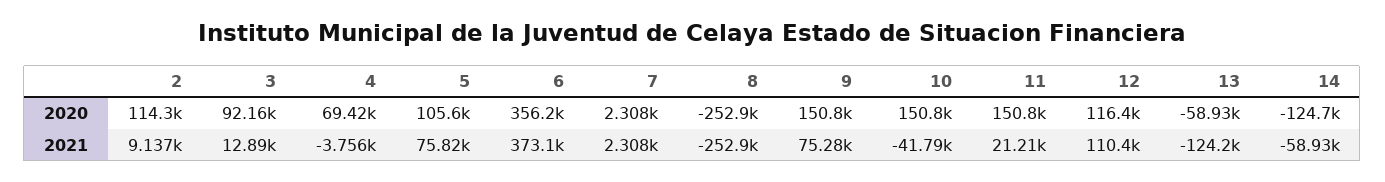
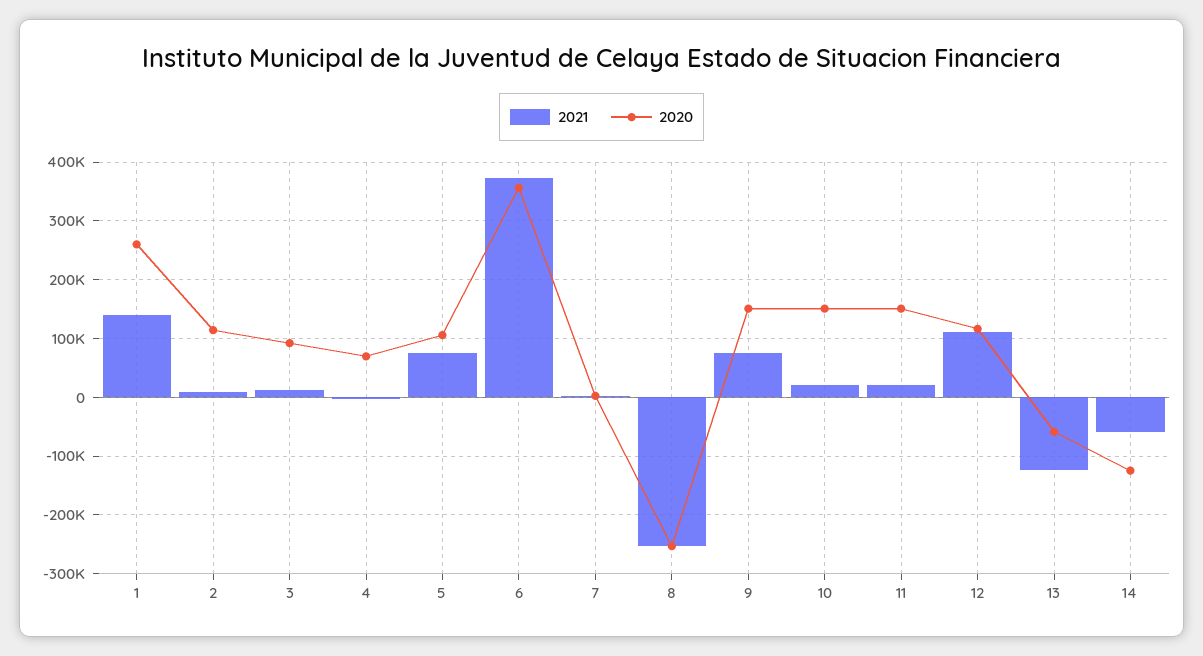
  {
    "2020": {
      "2": 114300,
      "3": 92160,
      "4": 69420,
      "5": 105600,
      "6": 356200,
      "7": 2308,
      "8": -252900,
      "9": 150800,
      "10": 150800,
      "11": 150800,
      "12": 116400,
      "13": -58930,
-     "14": -124700
+     "14": -124700,
+     "1": 260000
    },
    "2021": {
      "2": 9137,
      "3": 12890,
      "4": -3756,
      "5": 75820,
      "6": 373100,
      "7": 2308,
      "8": -252900,
      "9": 75280,
-     "10": -41790,
+     "10": 20000,
      "11": 21210,
      "12": 110400,
      "13": -124200,
-     "14": -58930
+     "14": -58930,
+     "1": 140000
    }
  }

